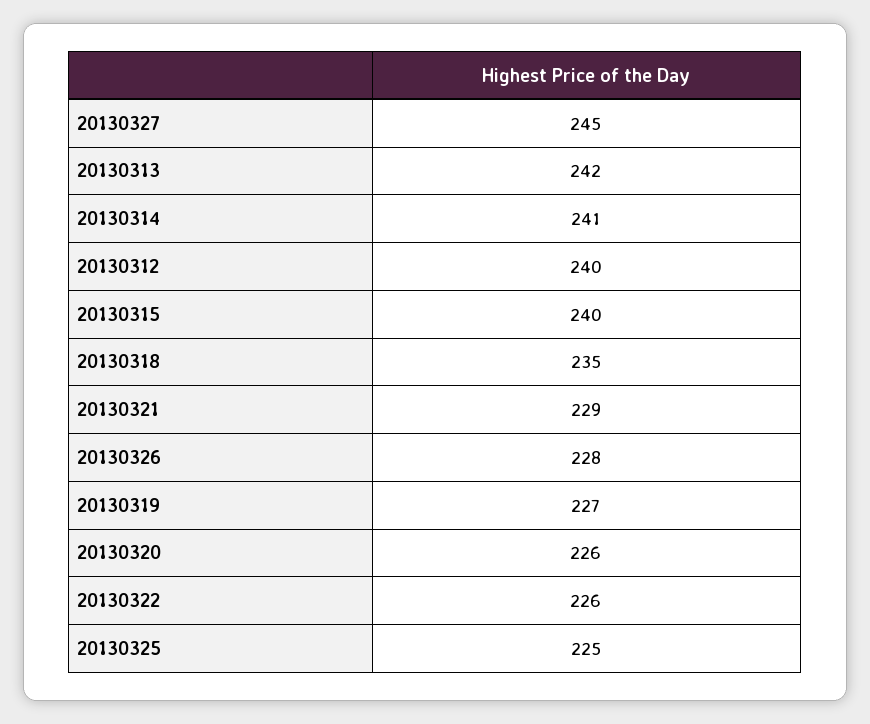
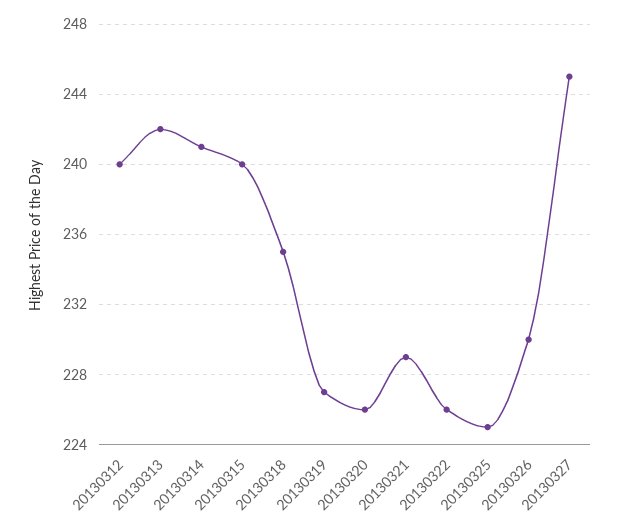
  {
    "20130327": 245,
    "20130313": 242,
    "20130314": 241,
    "20130312": 240,
    "20130315": 240,
    "20130318": 235,
    "20130321": 229,
-   "20130326": 228,
+   "20130326": 230,
    "20130319": 227,
    "20130320": 226,
    "20130322": 226,
    "20130325": 225
  }

